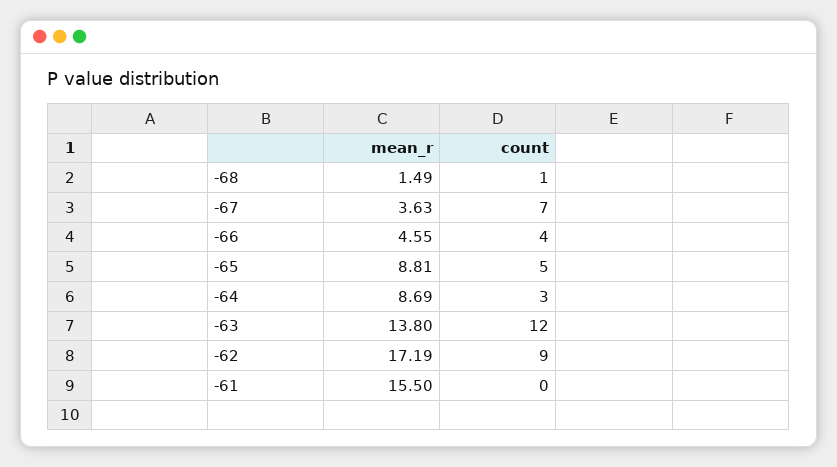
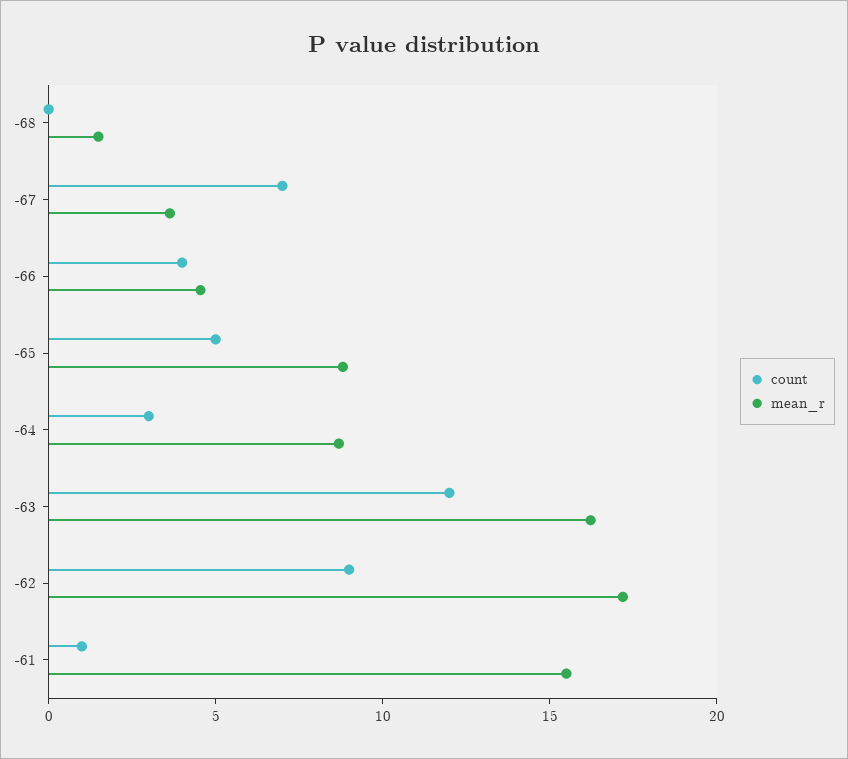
  {
    "mean_r": {
      "-68": 1.49,
      "-67": 3.63,
      "-66": 4.55,
      "-65": 8.81,
      "-64": 8.69,
-     "-63": 13.8,
+     "-63": 16,
      "-62": 17.19,
      "-61": 15.5
    },
    "count": {
-     "-68": 1,
+     "-68": 0,
      "-67": 7,
      "-66": 4,
      "-65": 5,
      "-64": 3,
      "-63": 12,
      "-62": 9,
-     "-61": 0
+     "-61": 1
    }
  }

